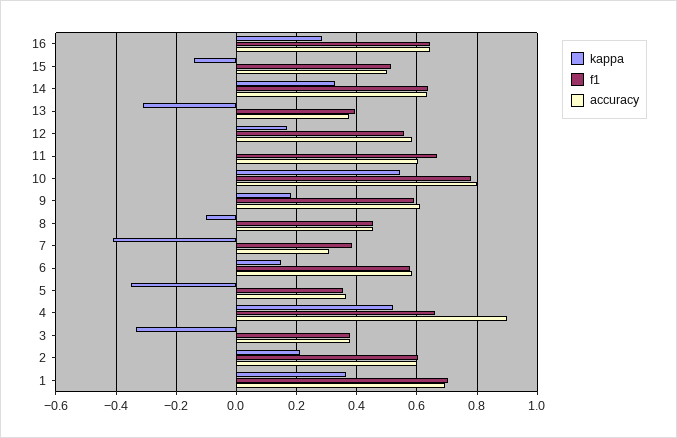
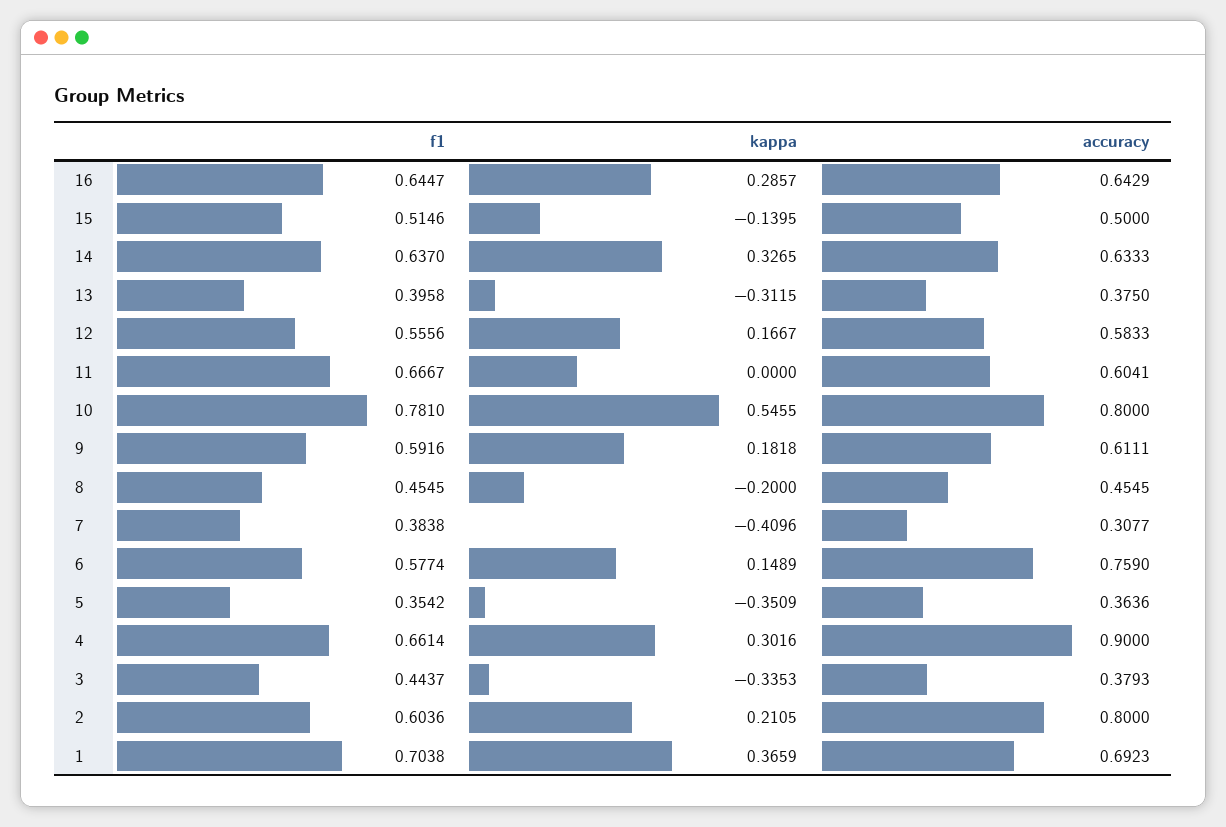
  {
    "kappa": {
      "16": 0.2857,
      "15": -0.1395,
      "14": 0.3265,
      "13": -0.3115,
      "12": 0.1667,
      "11": 0,
      "10": 0.5455,
      "9": 0.1818,
-     "8": -0.1,
+     "8": -0.2,
      "7": -0.4096,
      "6": 0.1489,
      "5": -0.3509,
-     "4": 0.52,
+     "4": 0.3016,
      "3": -0.3353,
      "2": 0.2105,
      "1": 0.3659
    },
    "f1": {
      "16": 0.6447,
      "15": 0.5146,
      "14": 0.637,
      "13": 0.3958,
      "12": 0.5556,
      "11": 0.6667,
      "10": 0.781,
      "9": 0.5916,
      "8": 0.4545,
      "7": 0.3838,
      "6": 0.5774,
      "5": 0.3542,
      "4": 0.6614,
-     "3": 0.38,
+     "3": 0.4437,
      "2": 0.6036,
      "1": 0.7038
    },
    "accuracy": {
      "16": 0.6429,
      "15": 0.5,
      "14": 0.6333,
      "13": 0.375,
      "12": 0.5833,
      "11": 0.6041,
      "10": 0.8,
      "9": 0.6111,
      "8": 0.4545,
      "7": 0.3077,
-     "6": 0.58,
+     "6": 0.759,
      "5": 0.3636,
      "4": 0.9,
      "3": 0.3793,
-     "2": 0.6,
+     "2": 0.8,
      "1": 0.6923
    }
  }

